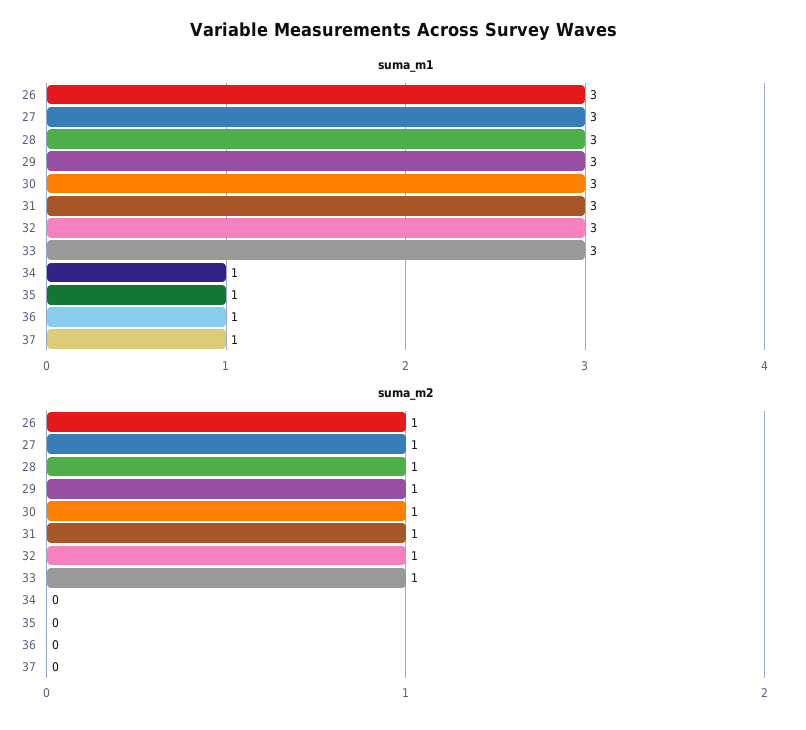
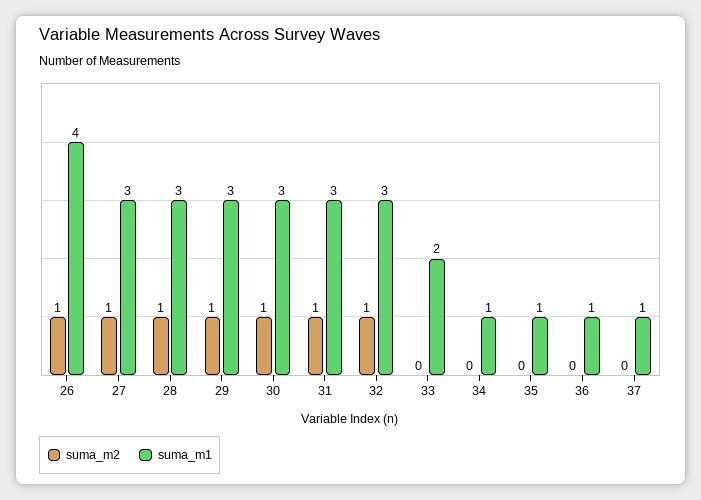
  {
    "suma_m1": {
-     "26": 3,
+     "26": 4,
      "27": 3,
      "28": 3,
      "29": 3,
      "30": 3,
      "31": 3,
      "32": 3,
-     "33": 3,
+     "33": 2,
      "34": 1,
      "35": 1,
      "36": 1,
      "37": 1
    },
    "suma_m2": {
      "26": 1,
      "27": 1,
      "28": 1,
      "29": 1,
      "30": 1,
      "31": 1,
      "32": 1,
-     "33": 1,
+     "33": 0,
      "34": 0,
      "35": 0,
      "36": 0,
      "37": 0
    }
  }

